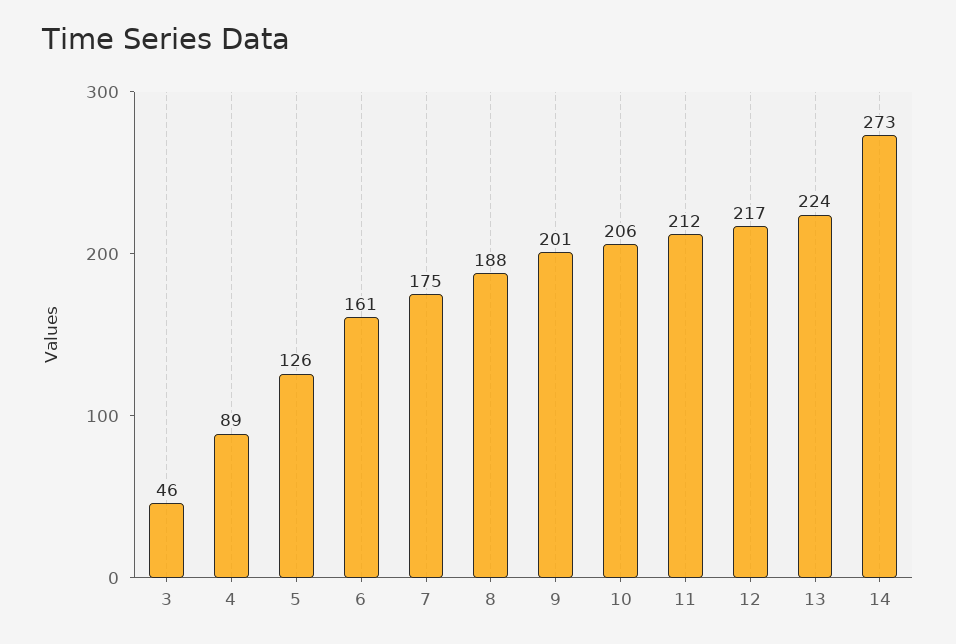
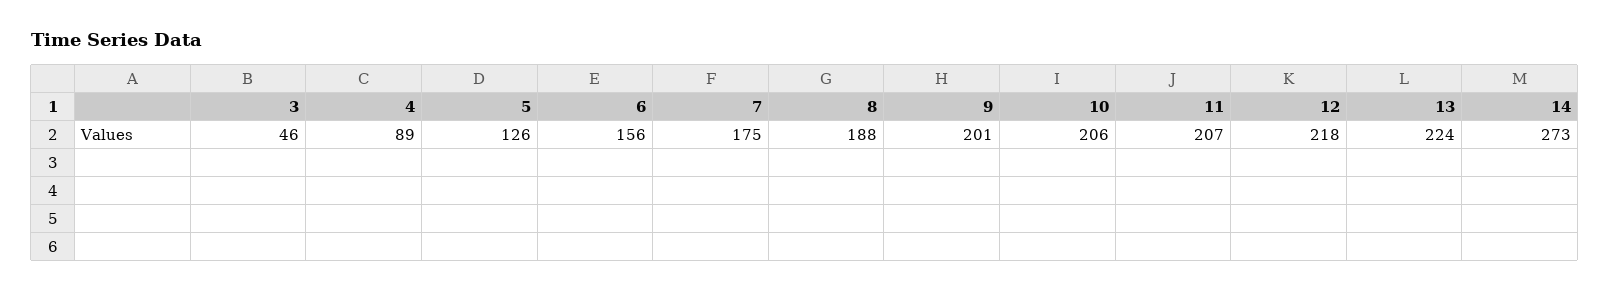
  {
    "3": 46,
    "4": 89,
    "5": 126,
-   "6": 161,
+   "6": 156,
    "7": 175,
    "8": 188,
    "9": 201,
    "10": 206,
-   "11": 212,
+   "11": 207,
-   "12": 217,
+   "12": 218,
    "13": 224,
    "14": 273
  }

